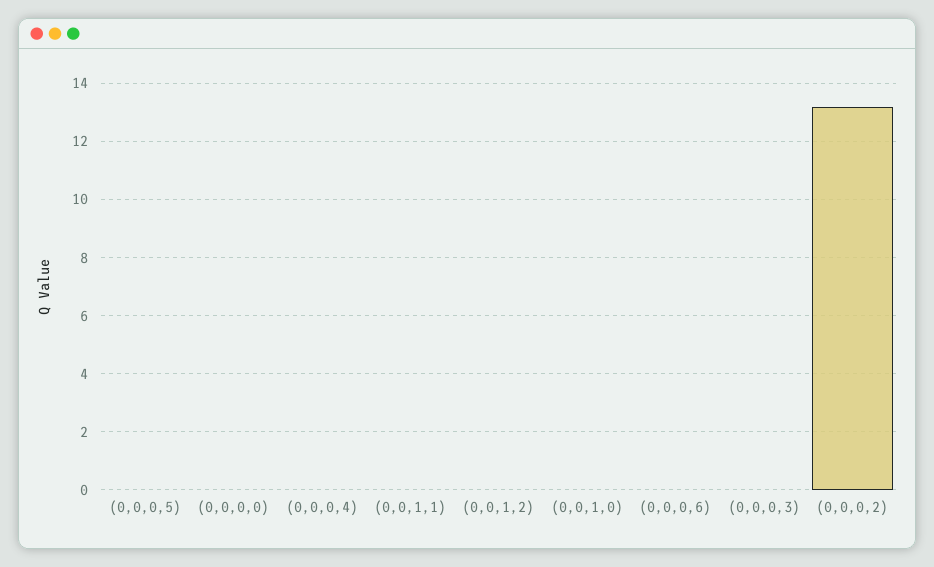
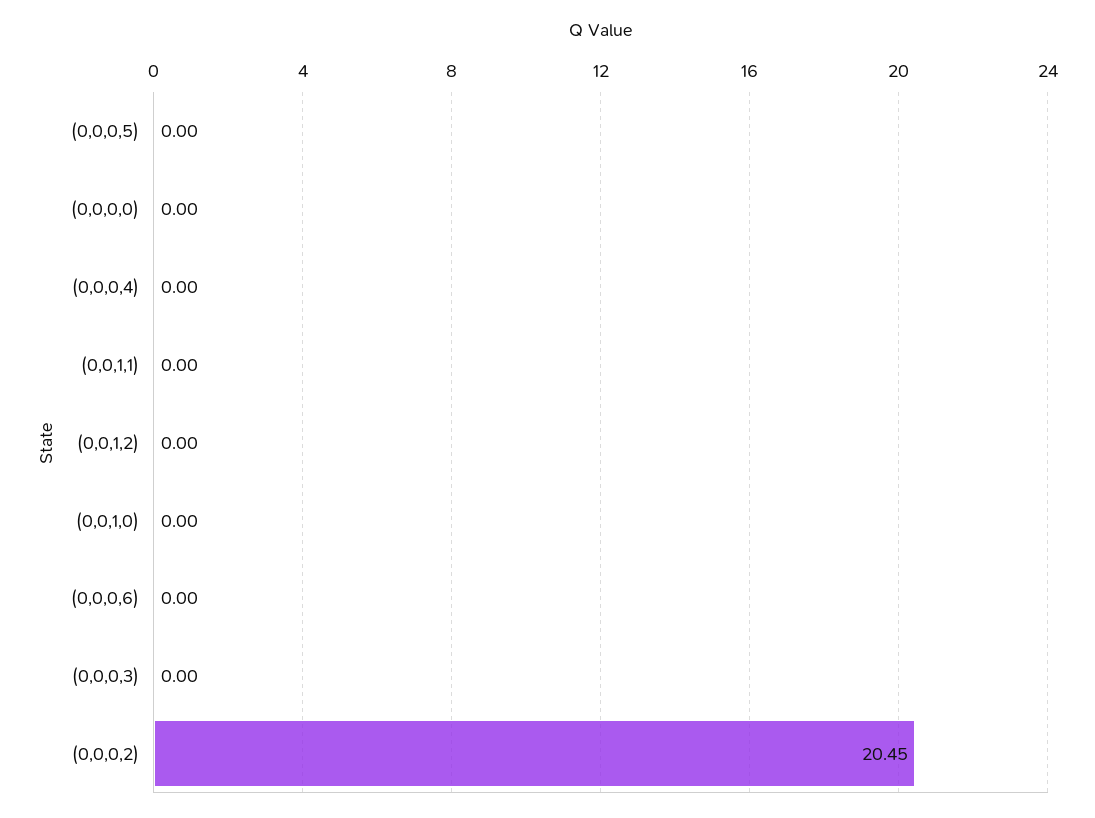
  {
    "(0,0,0,5)": 0,
    "(0,0,0,0)": 0,
    "(0,0,0,4)": 0,
    "(0,0,1,1)": 0,
    "(0,0,1,2)": 0,
    "(0,0,1,0)": 0,
    "(0,0,0,6)": 0,
    "(0,0,0,3)": 0,
-   "(0,0,0,2)": 13.25
+   "(0,0,0,2)": 20.45
  }

